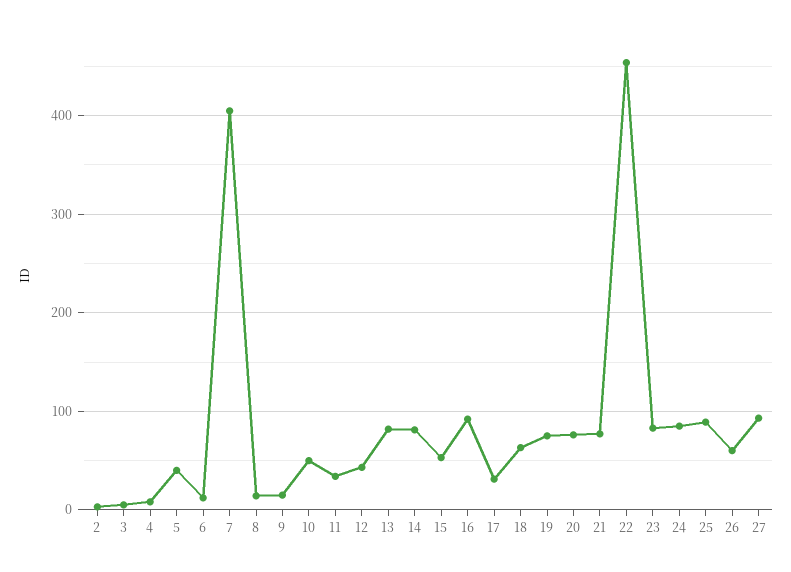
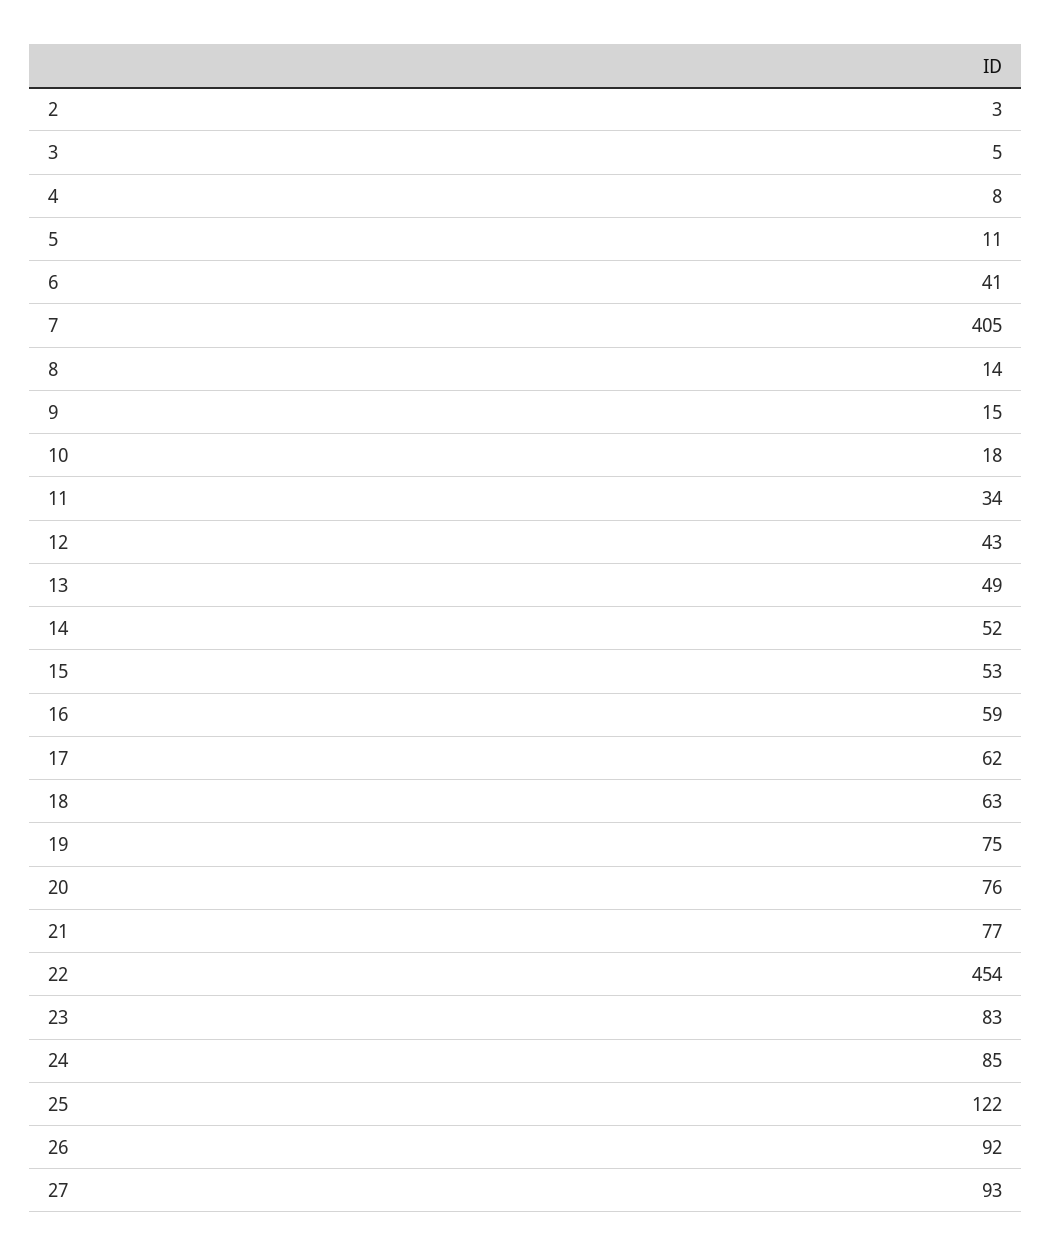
  {
    "2": 3,
    "3": 5,
    "4": 8,
-   "5": 40,
+   "5": 11,
-   "6": 10,
+   "6": 41,
    "7": 405,
    "8": 14,
    "9": 15,
-   "10": 50,
+   "10": 18,
    "11": 34,
    "12": 43,
-   "13": 80,
+   "13": 49,
-   "14": 80,
+   "14": 52,
    "15": 53,
-   "16": 90,
+   "16": 59,
-   "17": 30,
+   "17": 62,
    "18": 63,
    "19": 75,
    "20": 76,
    "21": 77,
    "22": 454,
    "23": 83,
    "24": 85,
-   "25": 90,
+   "25": 122,
-   "26": 60,
+   "26": 92,
    "27": 93
  }

